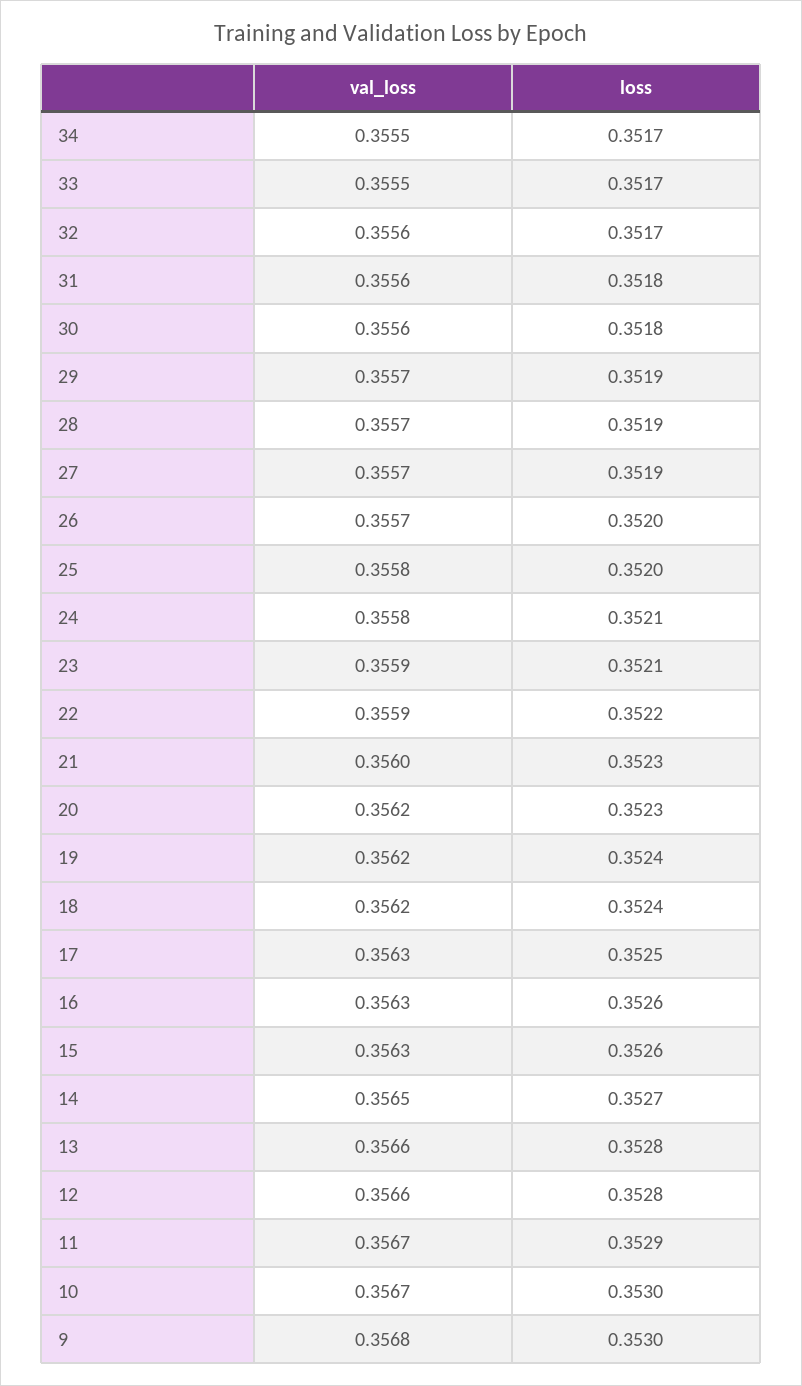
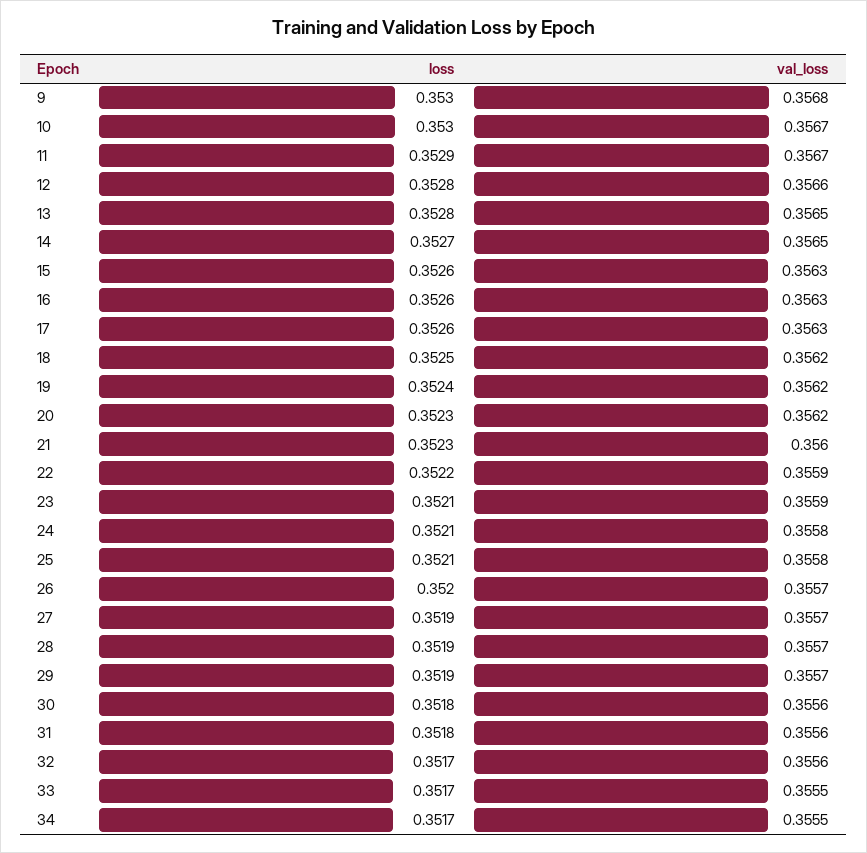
  {
    "val_loss": {
      "34": 0.3555,
      "33": 0.3555,
      "32": 0.3556,
      "31": 0.3556,
      "30": 0.3556,
      "29": 0.3557,
      "28": 0.3557,
      "27": 0.3557,
      "26": 0.3557,
      "25": 0.3558,
      "24": 0.3558,
      "23": 0.3559,
      "22": 0.3559,
      "21": 0.356,
      "20": 0.3562,
      "19": 0.3562,
      "18": 0.3562,
      "17": 0.3563,
      "16": 0.3563,
      "15": 0.3563,
      "14": 0.3565,
-     "13": 0.3566,
+     "13": 0.3565,
      "12": 0.3566,
      "11": 0.3567,
      "10": 0.3567,
      "9": 0.3568
    },
    "loss": {
      "34": 0.3517,
      "33": 0.3517,
      "32": 0.3517,
      "31": 0.3518,
      "30": 0.3518,
      "29": 0.3519,
      "28": 0.3519,
      "27": 0.3519,
      "26": 0.352,
-     "25": 0.352,
+     "25": 0.3521,
      "24": 0.3521,
      "23": 0.3521,
      "22": 0.3522,
      "21": 0.3523,
      "20": 0.3523,
      "19": 0.3524,
-     "18": 0.3524,
+     "18": 0.3525,
-     "17": 0.3525,
+     "17": 0.3526,
      "16": 0.3526,
      "15": 0.3526,
      "14": 0.3527,
      "13": 0.3528,
      "12": 0.3528,
      "11": 0.3529,
      "10": 0.353,
      "9": 0.353
    }
  }

